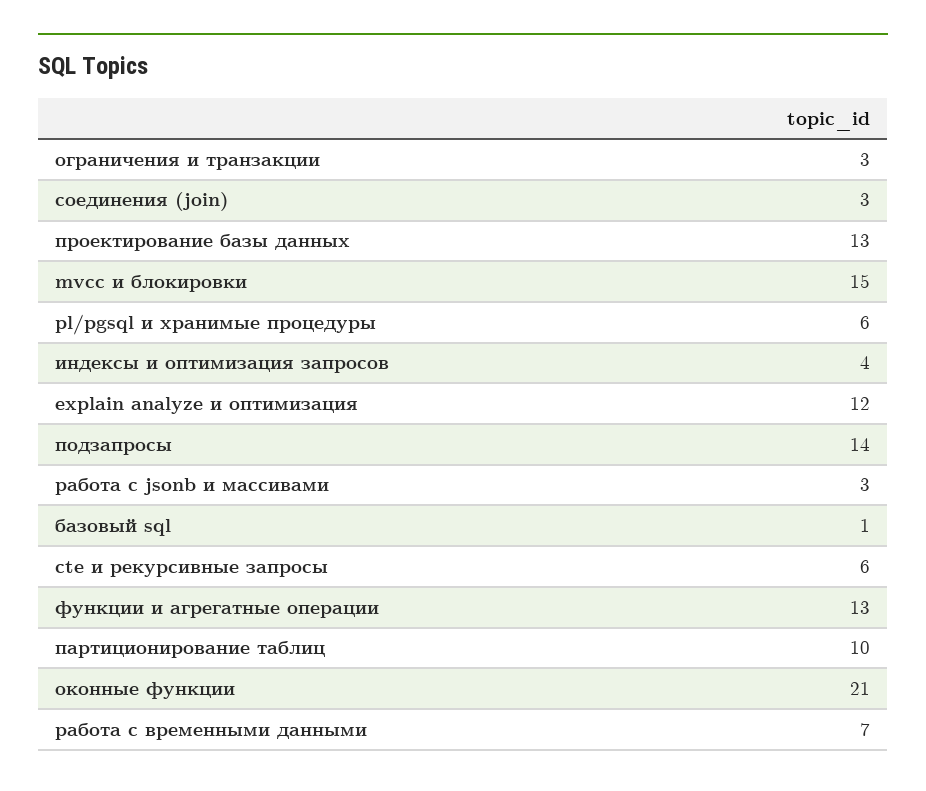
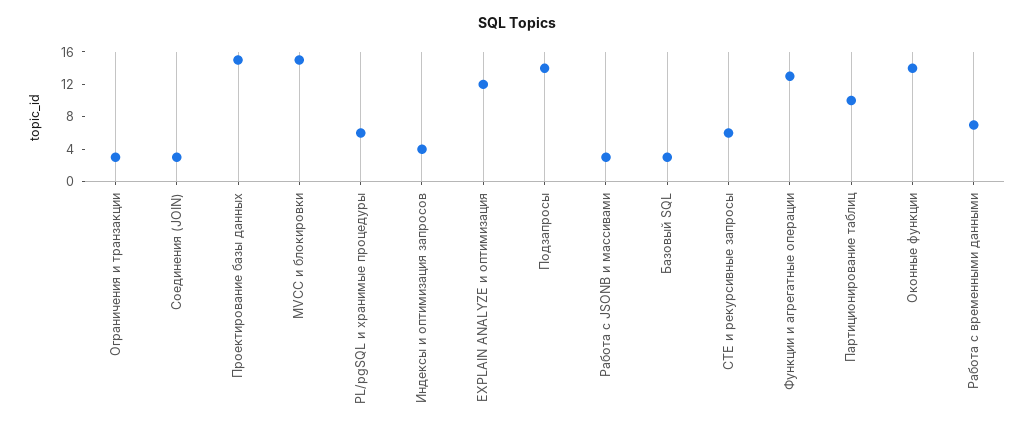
  {
    "ограничения и транзакции": 3,
    "соединения (join)": 3,
-   "проектирование базы данных": 13,
+   "проектирование базы данных": 15,
    "mvcc и блокировки": 15,
    "pl/pgsql и хранимые процедуры": 6,
    "индексы и оптимизация запросов": 4,
    "explain analyze и оптимизация": 12,
    "подзапросы": 14,
    "работа с jsonb и массивами": 3,
-   "базовый sql": 1,
+   "базовый sql": 3,
    "cte и рекурсивные запросы": 6,
    "функции и агрегатные операции": 13,
    "партиционирование таблиц": 10,
-   "оконные функции": 21,
+   "оконные функции": 14,
    "работа с временными данными": 7
  }

